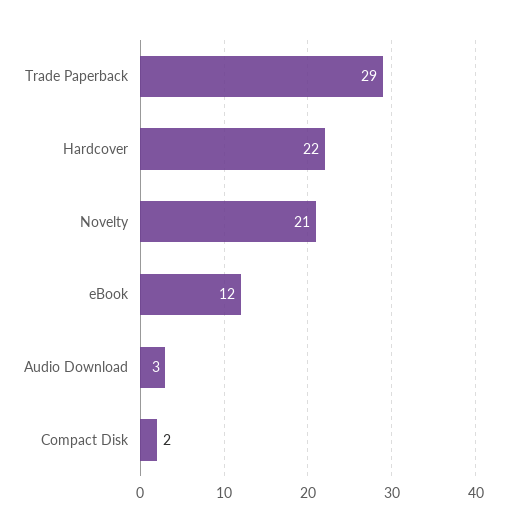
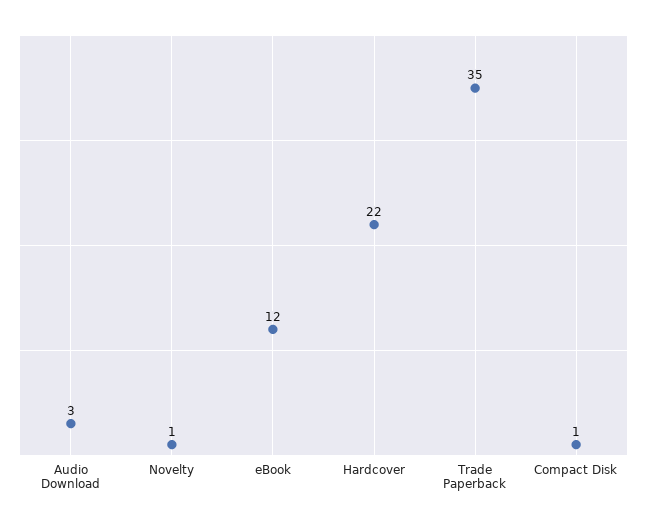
  {
-   "Trade Paperback": 29,
+   "Trade Paperback": 35,
    "Hardcover": 22,
-   "Novelty": 21,
+   "Novelty": 1,
    "eBook": 12,
    "Audio Download": 3,
-   "Compact Disk": 2
+   "Compact Disk": 1
  }

